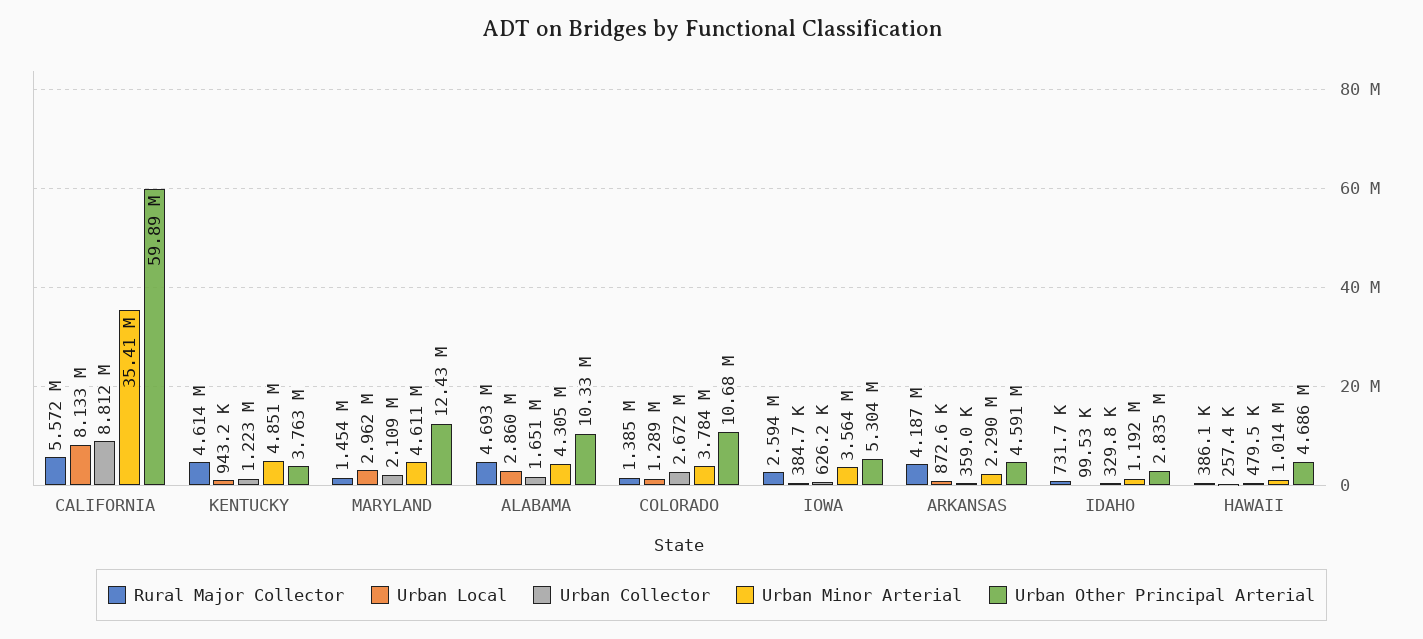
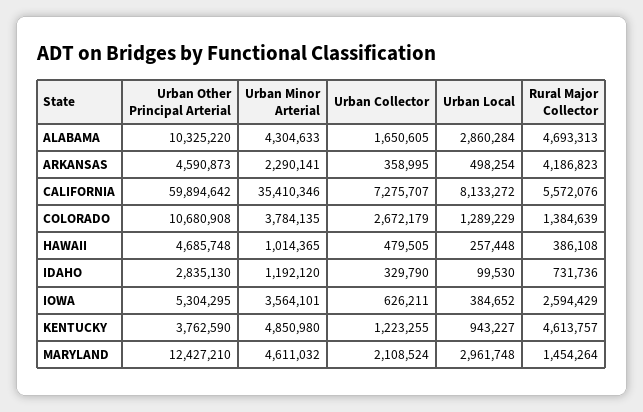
  {
    "Rural Major Collector": {
      "CALIFORNIA": 5572076,
      "KENTUCKY": 4613757,
      "MARYLAND": 1454264,
      "ALABAMA": 4693313,
      "COLORADO": 1384639,
      "IOWA": 2594429,
      "ARKANSAS": 4186823,
      "IDAHO": 731736,
      "HAWAII": 386108
    },
    "Urban Local": {
      "CALIFORNIA": 8133272,
      "KENTUCKY": 943227,
      "MARYLAND": 2961748,
      "ALABAMA": 2860284,
      "COLORADO": 1289229,
      "IOWA": 384652,
-     "ARKANSAS": 872600,
+     "ARKANSAS": 498254,
      "IDAHO": 99530,
      "HAWAII": 257448
    },
    "Urban Collector": {
-     "CALIFORNIA": 8812000,
+     "CALIFORNIA": 7275707,
      "KENTUCKY": 1223255,
      "MARYLAND": 2108524,
      "ALABAMA": 1650605,
      "COLORADO": 2672179,
      "IOWA": 626211,
      "ARKANSAS": 358995,
      "IDAHO": 329790,
      "HAWAII": 479505
    },
    "Urban Minor Arterial": {
      "CALIFORNIA": 35410346,
      "KENTUCKY": 4850980,
      "MARYLAND": 4611032,
      "ALABAMA": 4304633,
      "COLORADO": 3784135,
      "IOWA": 3564101,
      "ARKANSAS": 2290141,
      "IDAHO": 1192120,
      "HAWAII": 1014365
    },
    "Urban Other Principal Arterial": {
      "CALIFORNIA": 59894642,
      "KENTUCKY": 3762590,
      "MARYLAND": 12427210,
      "ALABAMA": 10325220,
      "COLORADO": 10680908,
      "IOWA": 5304295,
      "ARKANSAS": 4590873,
      "IDAHO": 2835130,
      "HAWAII": 4685748
    }
  }

